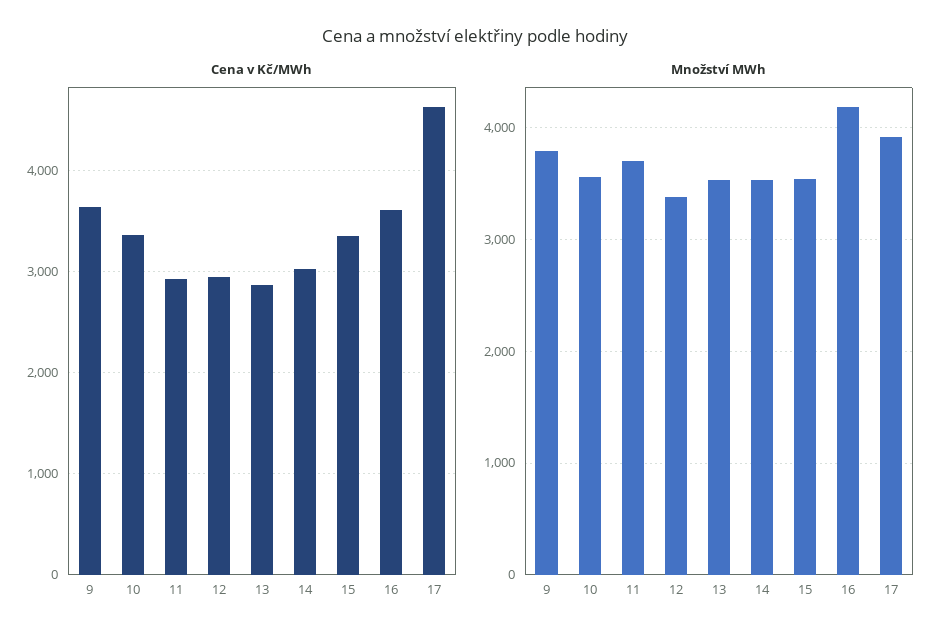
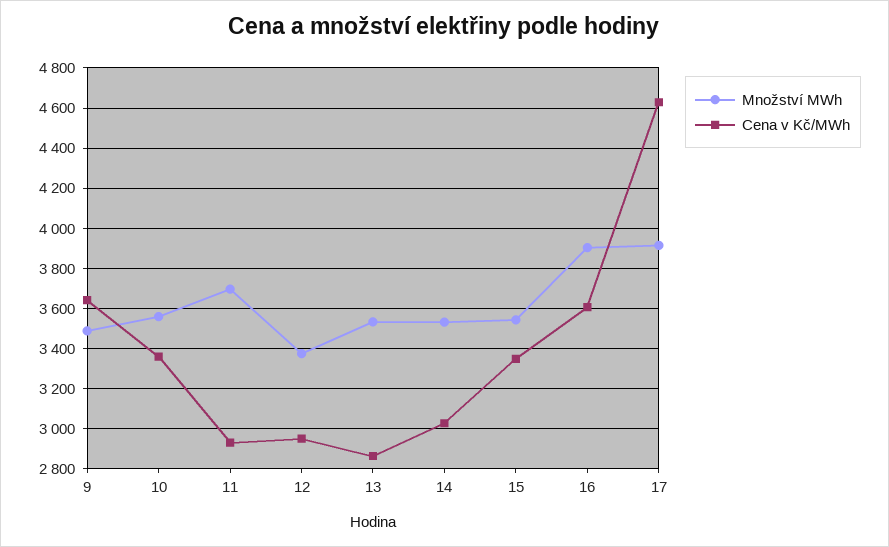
  {
    "Cena v Kč/MWh": {
      "9": 3650,
      "10": 3350,
      "11": 2950,
      "12": 2950,
      "13": 2850,
      "14": 3050,
      "15": 3350,
      "16": 3600,
      "17": 4650
    },
    "Množství MWh": {
-     "9": 3800,
+     "9": 3500,
      "10": 3550,
      "11": 3700,
      "12": 3350,
      "13": 3550,
      "14": 3550,
      "15": 3550,
-     "16": 4200,
+     "16": 3900,
      "17": 3900
    }
  }

